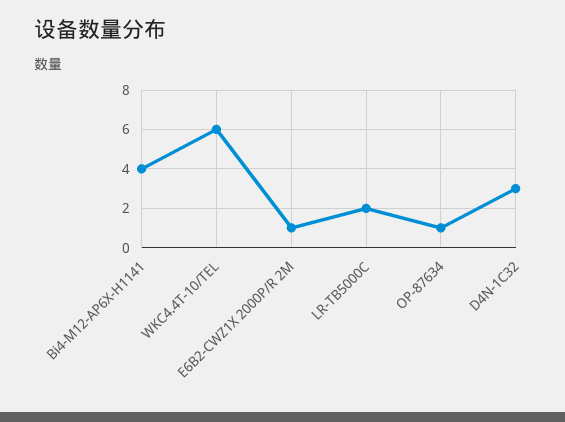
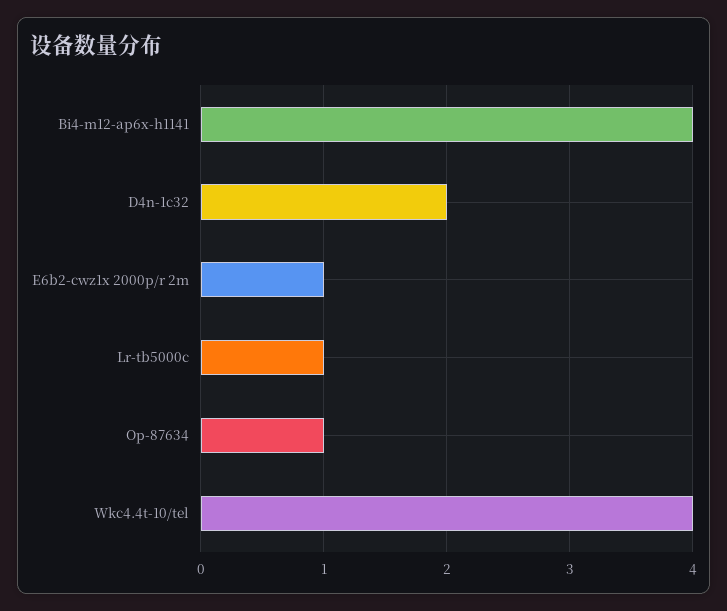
  {
    "Bi4-M12-AP6X-H1141": 4,
-   "WKC4.4T-10/TEL": 6,
+   "WKC4.4T-10/TEL": 4,
    "E6B2-CWZ1X 2000P/R 2M": 1,
-   "LR-TB5000C": 2,
+   "LR-TB5000C": 1,
    "OP-87634": 1,
-   "D4N-1C32": 3
+   "D4N-1C32": 2
  }

